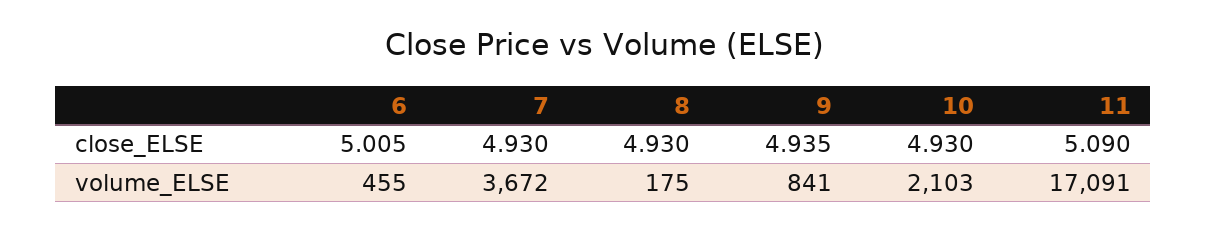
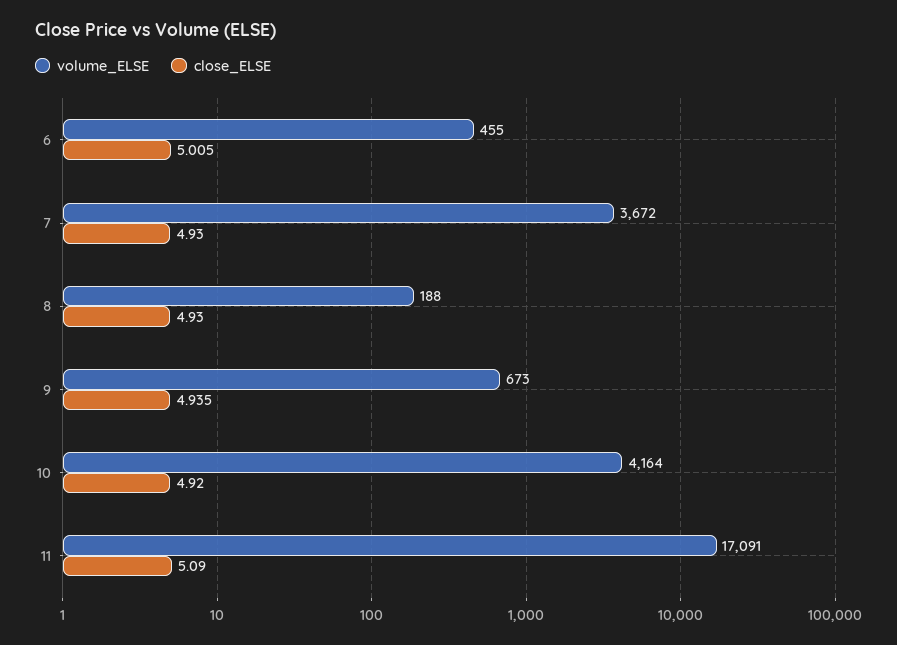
  {
    "close_ELSE": {
      "6": 5.005,
      "7": 4.93,
      "8": 4.93,
      "9": 4.935,
-     "10": 4.93,
+     "10": 4.92,
      "11": 5.09
    },
    "volume_ELSE": {
      "6": 455,
      "7": 3672,
-     "8": 175,
+     "8": 188,
-     "9": 841,
+     "9": 673,
-     "10": 2103,
+     "10": 4164,
      "11": 17091
    }
  }

